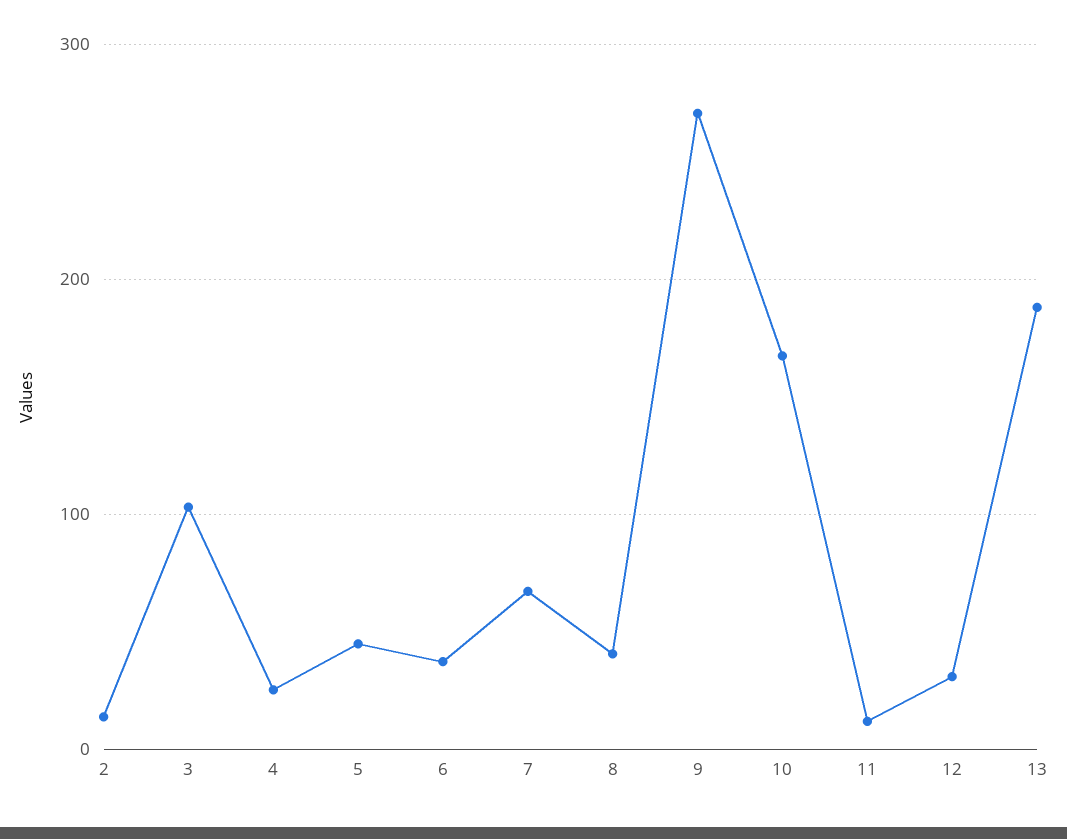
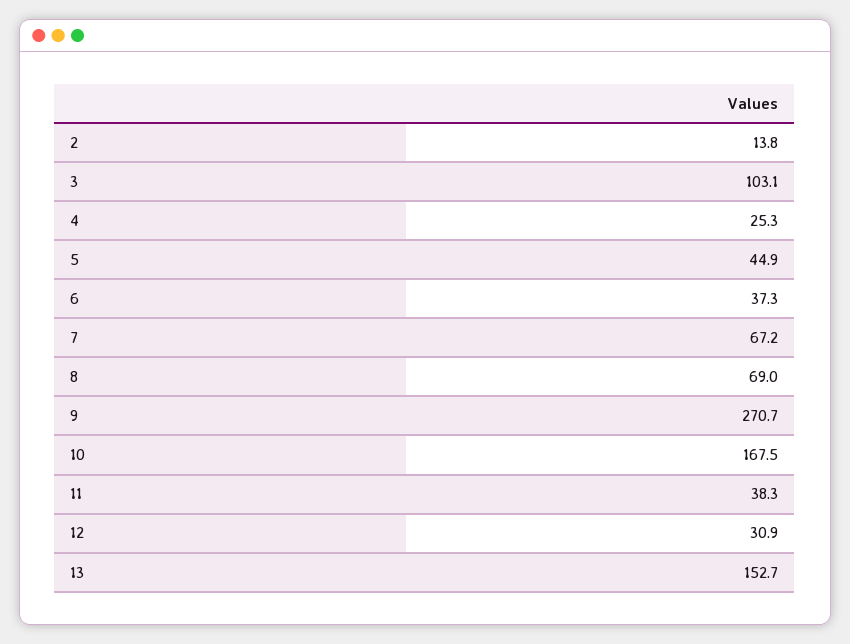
  {
    "2": 13.8,
    "3": 103.1,
    "4": 25.3,
    "5": 44.9,
    "6": 37.3,
    "7": 67.2,
-   "8": 40,
+   "8": 69,
    "9": 270.7,
    "10": 167.5,
-   "11": 10,
+   "11": 38.3,
    "12": 30.9,
-   "13": 190
+   "13": 152.7
  }

